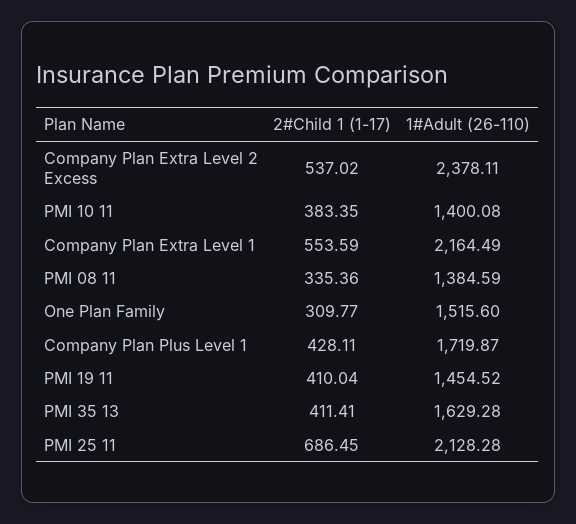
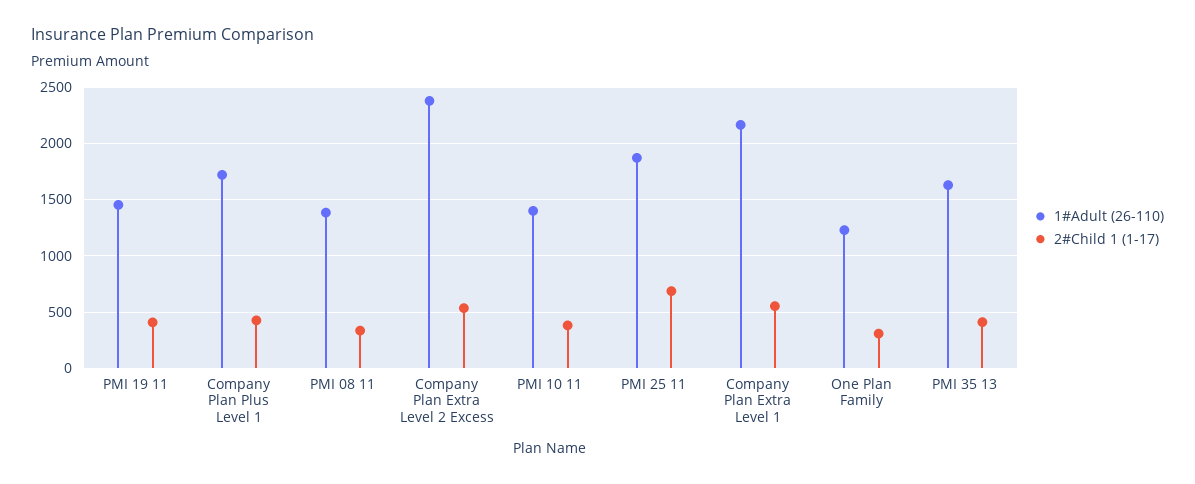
  {
    "2#Child 1 (1-17)": {
      "Company Plan Extra Level 2 Excess": 537.02,
      "PMI 10 11": 383.35,
      "Company Plan Extra Level 1": 553.59,
      "PMI 08 11": 335.36,
      "One Plan Family": 309.77,
      "Company Plan Plus Level 1": 428.11,
      "PMI 19 11": 410.04,
      "PMI 35 13": 411.41,
      "PMI 25 11": 686.45
    },
    "1#Adult (26-110)": {
      "Company Plan Extra Level 2 Excess": 2378.11,
      "PMI 10 11": 1400.08,
      "Company Plan Extra Level 1": 2164.49,
      "PMI 08 11": 1384.59,
-     "One Plan Family": 1515.6,
+     "One Plan Family": 1200,
      "Company Plan Plus Level 1": 1719.87,
      "PMI 19 11": 1454.52,
      "PMI 35 13": 1629.28,
-     "PMI 25 11": 2128.28
+     "PMI 25 11": 1900
    }
  }

